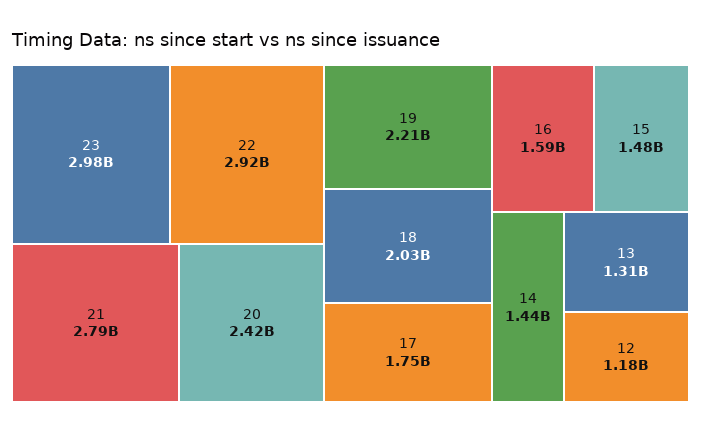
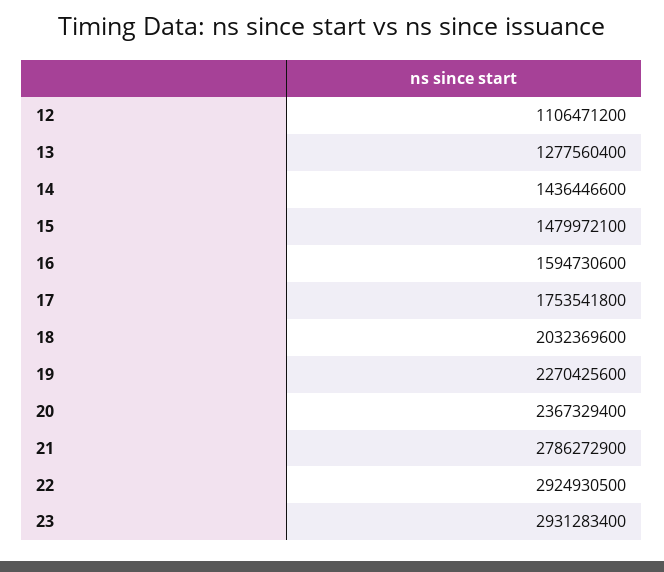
  {
-   "23": 2980000000,
+   "23": 2931283400,
    "22": 2924930500,
    "21": 2786272900,
-   "20": 2420000000,
+   "20": 2367329400,
-   "19": 2210000000,
+   "19": 2270425600,
    "18": 2032369600,
    "17": 1753541800,
    "16": 1594730600,
    "15": 1479972100,
    "14": 1436446600,
-   "13": 1310000000,
+   "13": 1277560400,
-   "12": 1180000000
+   "12": 1106471200
  }

